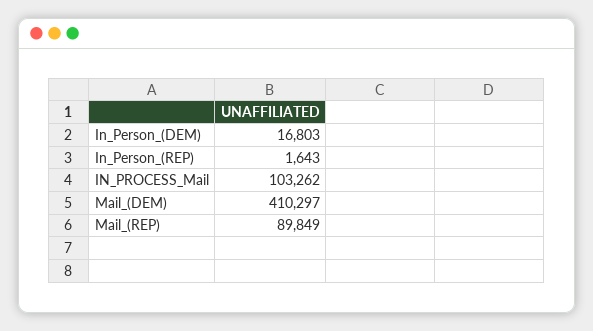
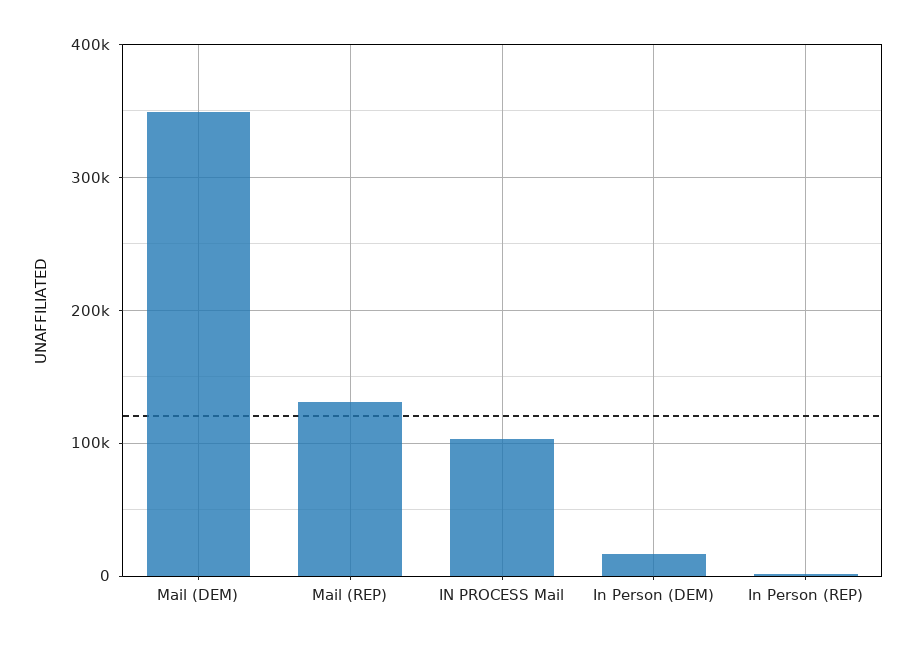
  {
    "In_Person_(DEM)": 16803,
    "In_Person_(REP)": 1643,
    "IN_PROCESS_Mail": 103262,
-   "Mail_(DEM)": 410297,
+   "Mail_(DEM)": 350000,
-   "Mail_(REP)": 89849
+   "Mail_(REP)": 130000
  }

